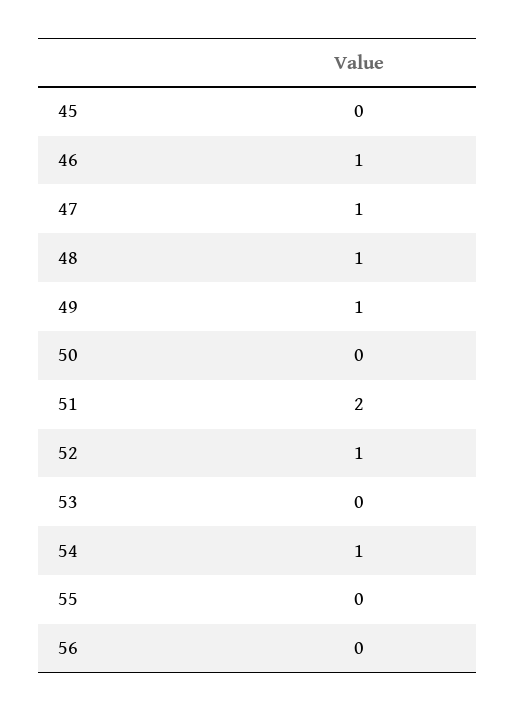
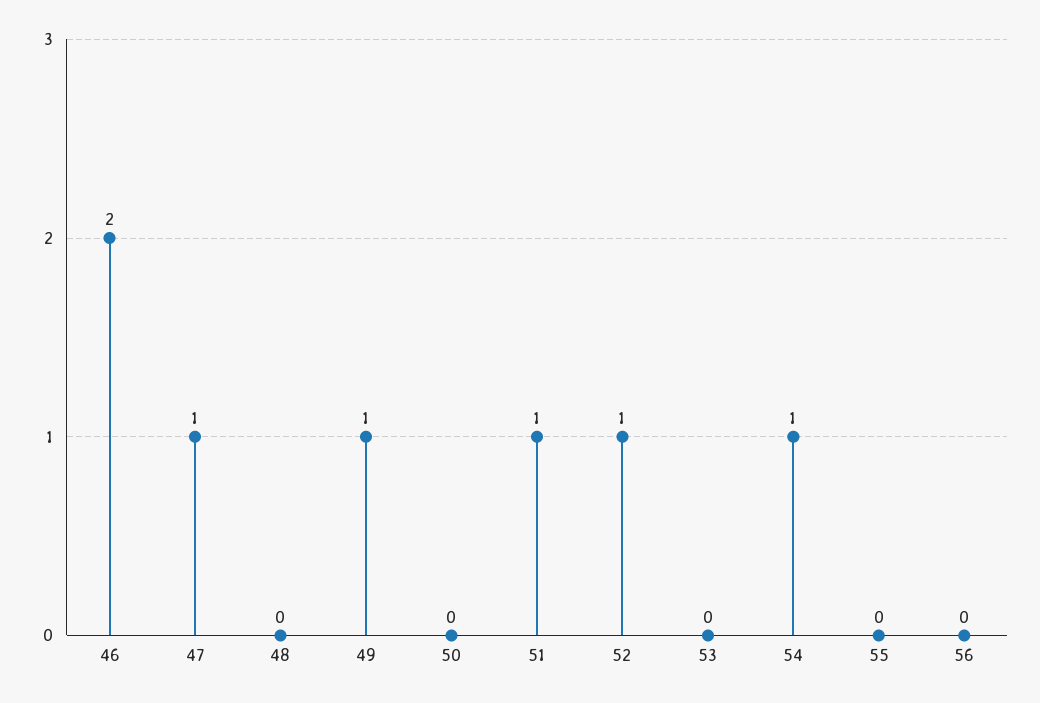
  {
-   "45": 0,
-   "46": 1,
+   "46": 2,
    "47": 1,
-   "48": 1,
+   "48": 0,
    "49": 1,
    "50": 0,
-   "51": 2,
+   "51": 1,
    "52": 1,
    "53": 0,
    "54": 1,
    "55": 0,
    "56": 0
  }

